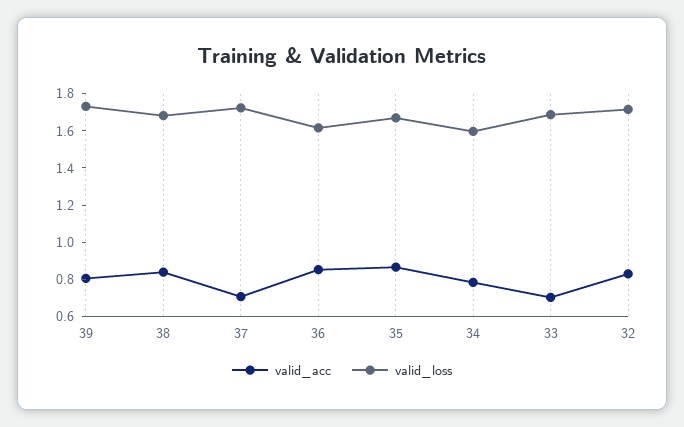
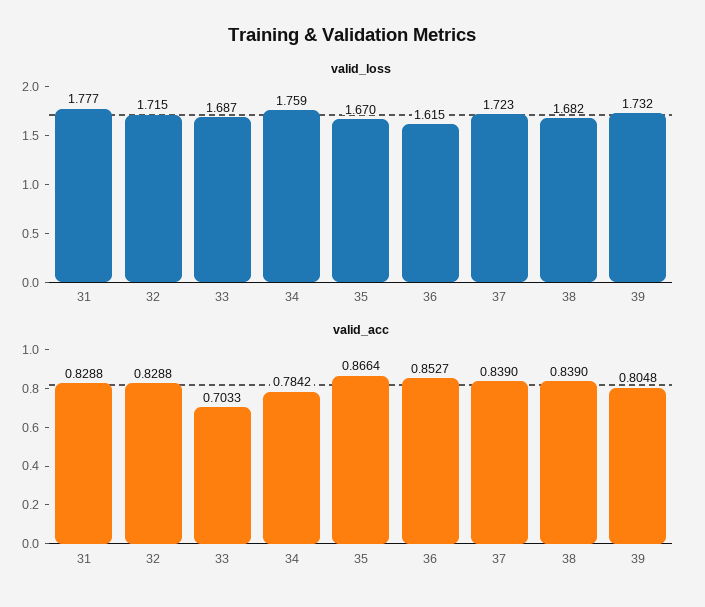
  {
    "valid_acc": {
      "39": 0.8048,
      "38": 0.839,
-     "37": 0.7,
+     "37": 0.839,
      "36": 0.8527,
      "35": 0.8664,
      "34": 0.7842,
      "33": 0.7033,
-     "32": 0.8288
+     "32": 0.8288,
+     "31": 0.8288
    },
    "valid_loss": {
      "39": 1.732,
      "38": 1.682,
      "37": 1.723,
      "36": 1.615,
      "35": 1.67,
-     "34": 1.6,
+     "34": 1.759,
      "33": 1.687,
-     "32": 1.715
+     "32": 1.715,
+     "31": 1.777
    }
  }

